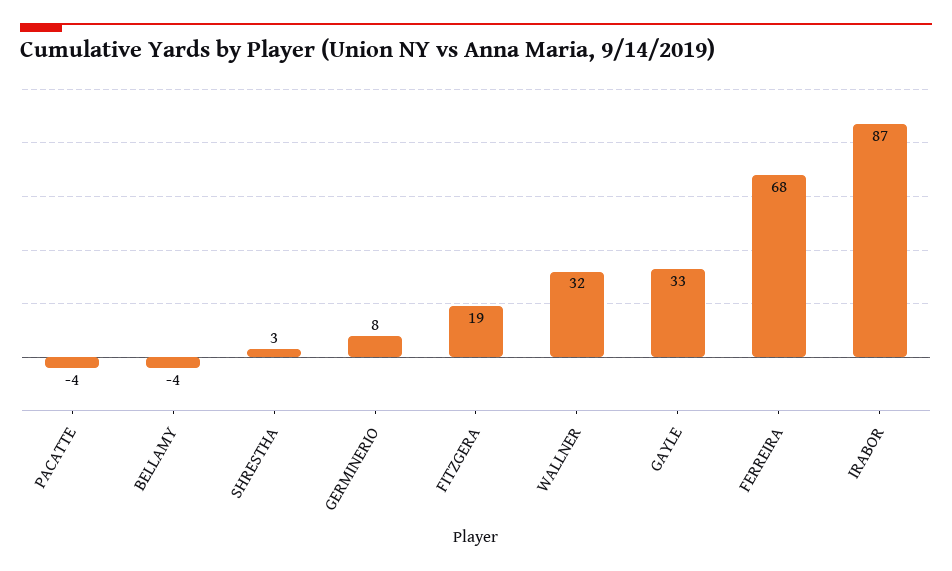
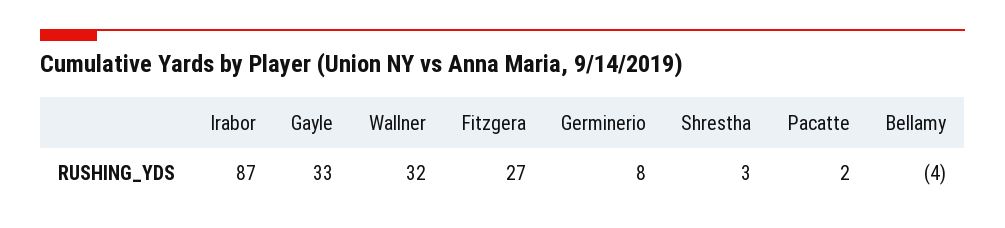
  {
-   "PACATTE": -4,
+   "PACATTE": 2,
    "BELLAMY": -4,
    "SHRESTHA": 3,
    "GERMINERIO": 8,
-   "FITZGERA": 19,
+   "FITZGERA": 27,
    "WALLNER": 32,
    "GAYLE": 33,
-   "FERREIRA": 68,
    "IRABOR": 87
  }

